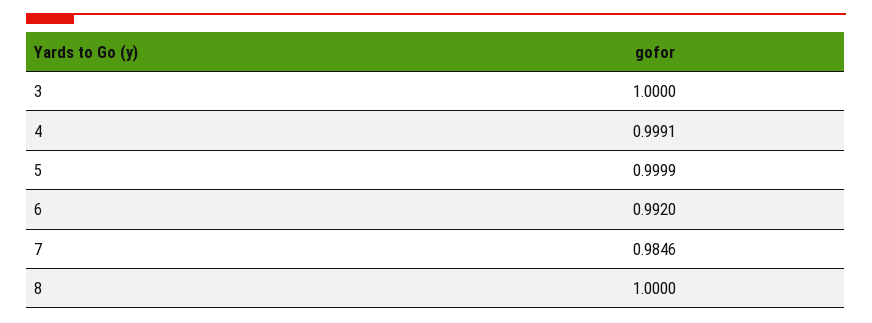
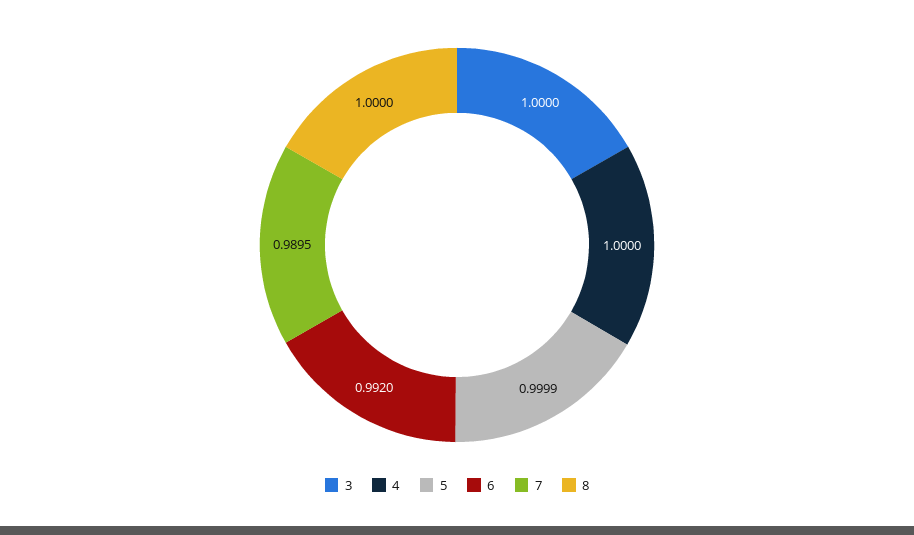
  {
    "3": 1,
-   "4": 0.9991,
+   "4": 1,
    "5": 0.9999,
    "6": 0.992,
-   "7": 0.9846,
+   "7": 0.9895,
    "8": 1
  }

